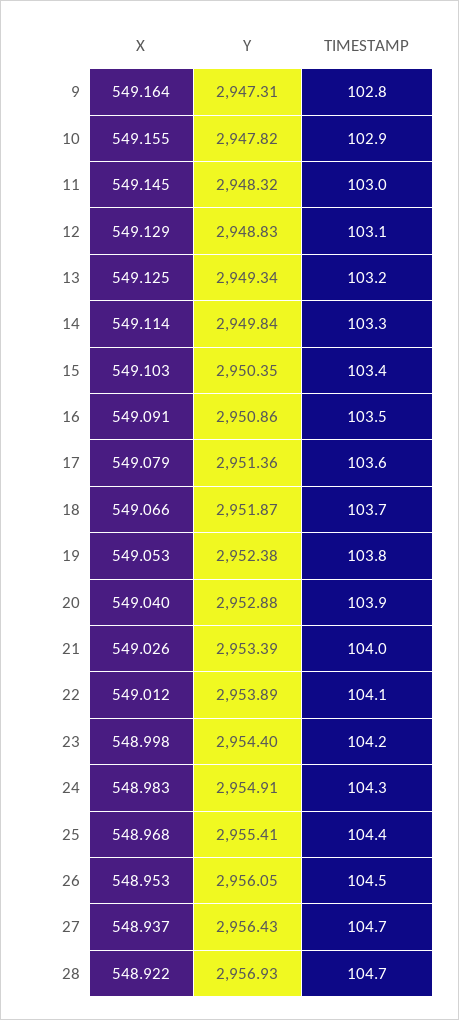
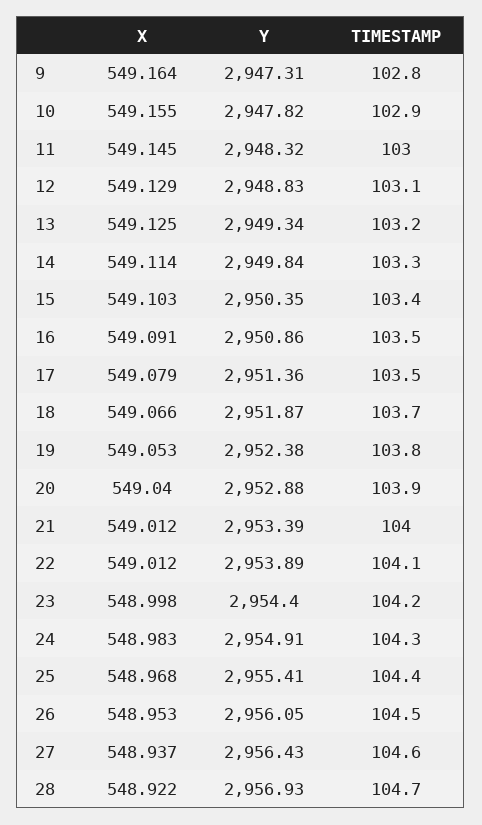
  {
    "X": {
      "9": 549.164,
      "10": 549.155,
      "11": 549.145,
      "12": 549.129,
      "13": 549.125,
      "14": 549.114,
      "15": 549.103,
      "16": 549.091,
      "17": 549.079,
      "18": 549.066,
      "19": 549.053,
      "20": 549.04,
-     "21": 549.026,
+     "21": 549.012,
      "22": 549.012,
      "23": 548.998,
      "24": 548.983,
      "25": 548.968,
      "26": 548.953,
      "27": 548.937,
      "28": 548.922
    },
    "Y": {
      "9": 2947.31,
      "10": 2947.82,
      "11": 2948.32,
      "12": 2948.83,
      "13": 2949.34,
      "14": 2949.84,
      "15": 2950.35,
      "16": 2950.86,
      "17": 2951.36,
      "18": 2951.87,
      "19": 2952.38,
      "20": 2952.88,
      "21": 2953.39,
      "22": 2953.89,
      "23": 2954.4,
      "24": 2954.91,
      "25": 2955.41,
      "26": 2956.05,
      "27": 2956.43,
      "28": 2956.93
    },
    "TIMESTAMP": {
      "9": 102.8,
      "10": 102.9,
      "11": 103,
      "12": 103.1,
      "13": 103.2,
      "14": 103.3,
      "15": 103.4,
      "16": 103.5,
-     "17": 103.6,
+     "17": 103.5,
      "18": 103.7,
      "19": 103.8,
      "20": 103.9,
      "21": 104,
      "22": 104.1,
      "23": 104.2,
      "24": 104.3,
      "25": 104.4,
      "26": 104.5,
-     "27": 104.7,
+     "27": 104.6,
      "28": 104.7
    }
  }

